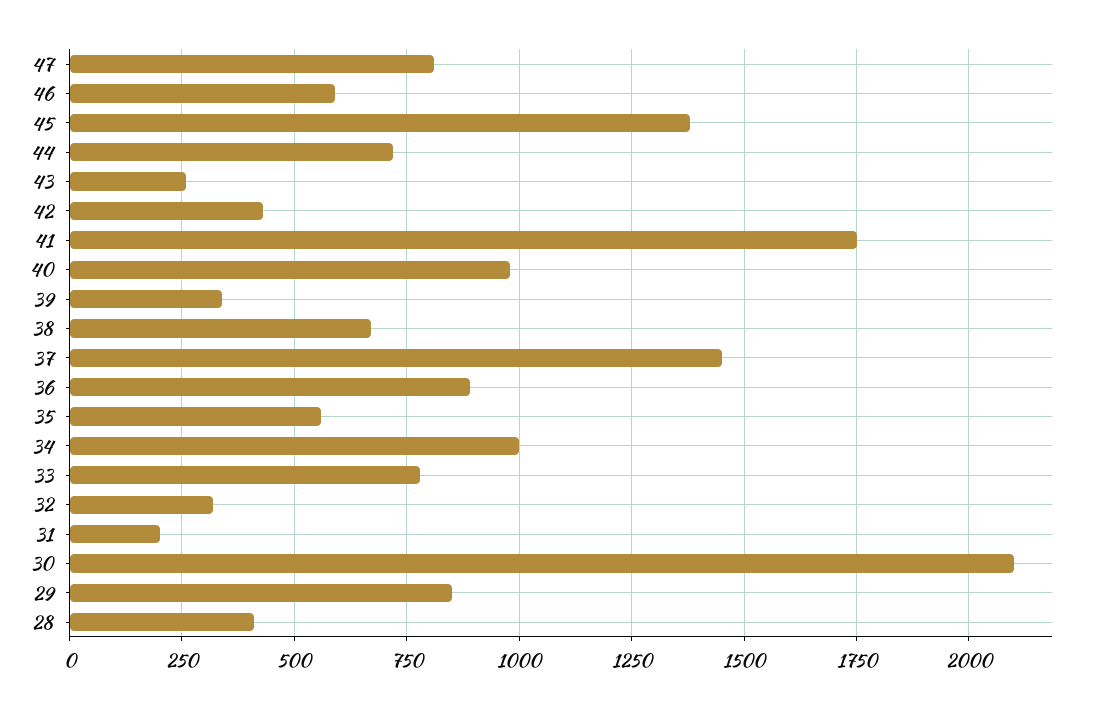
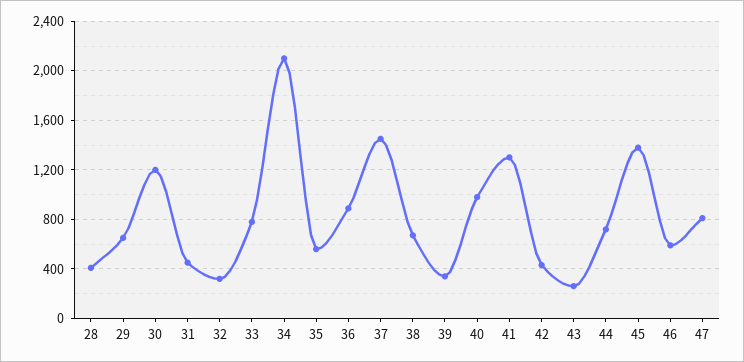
  {
    "47": 800,
    "46": 600,
    "45": 1375,
    "44": 725,
    "43": 250,
    "42": 425,
-   "41": 1750,
+   "41": 1300,
    "40": 975,
    "39": 350,
    "38": 675,
    "37": 1450,
    "36": 900,
    "35": 550,
-   "34": 1000,
+   "34": 2100,
    "33": 775,
    "32": 325,
-   "31": 200,
+   "31": 450,
-   "30": 2100,
+   "30": 1200,
-   "29": 850,
+   "29": 650,
    "28": 400
  }

